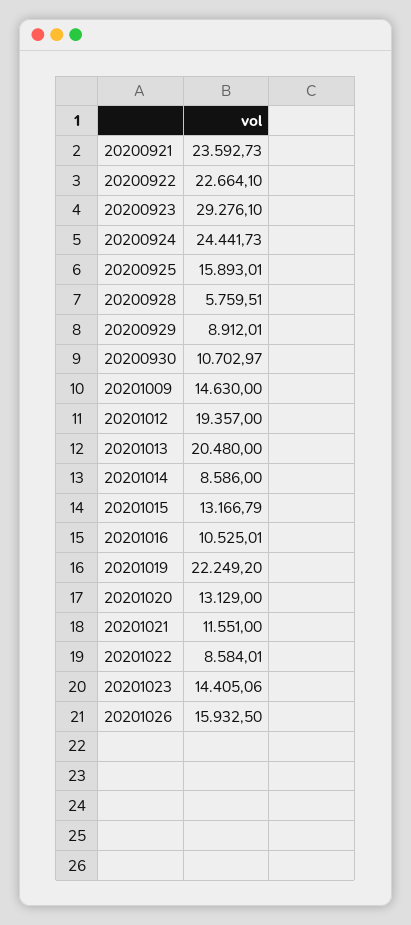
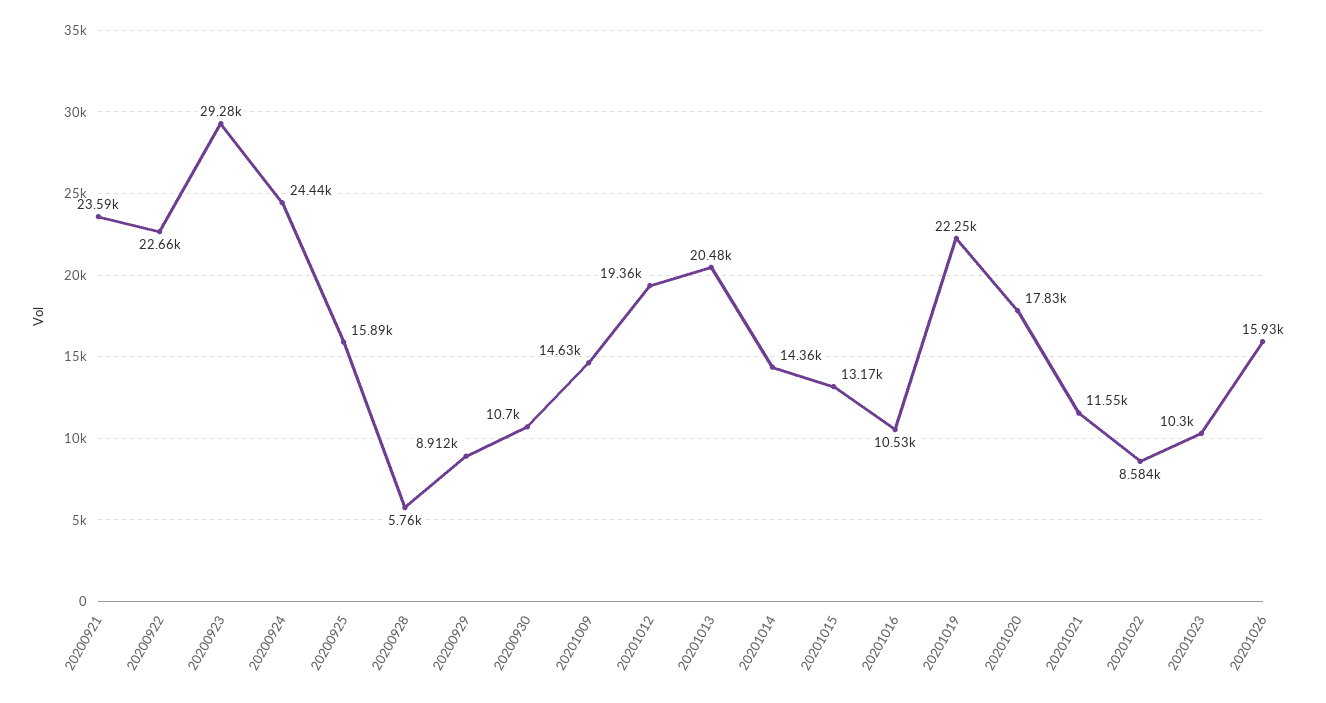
  {
    "20200921": 23592.73,
    "20200922": 22664.1,
    "20200923": 29276.1,
    "20200924": 24441.73,
    "20200925": 15893.01,
    "20200928": 5759.51,
    "20200929": 8912.01,
    "20200930": 10702.97,
    "20201009": 14630,
    "20201012": 19357,
    "20201013": 20480,
-   "20201014": 8586,
+   "20201014": 14360,
    "20201015": 13166.79,
    "20201016": 10525.01,
    "20201019": 22249.2,
-   "20201020": 13129,
+   "20201020": 17830,
    "20201021": 11551,
    "20201022": 8584.01,
-   "20201023": 14405.06,
+   "20201023": 10300,
    "20201026": 15932.5
  }

